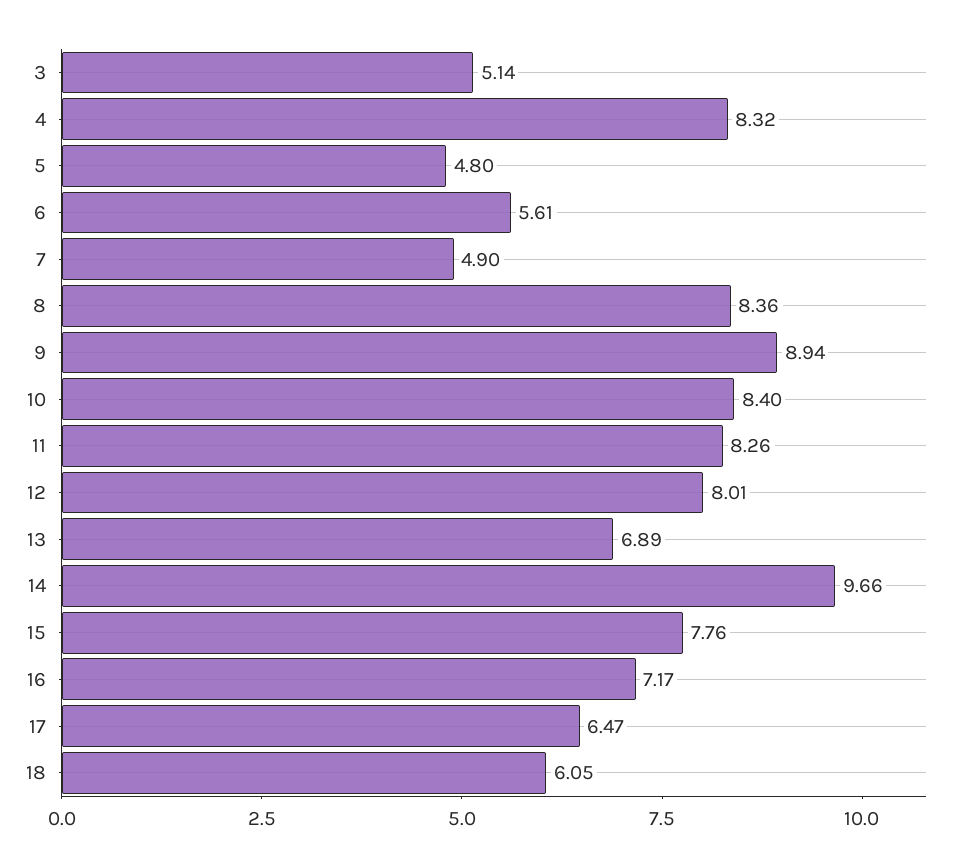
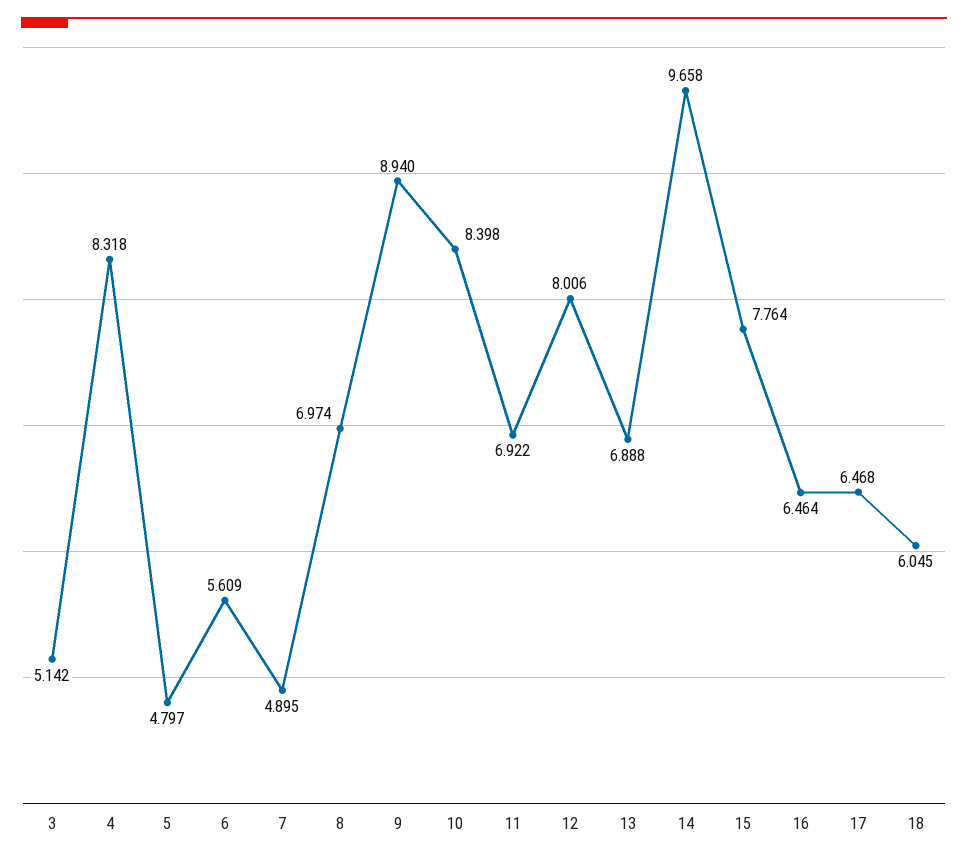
  {
    "3": 5.142,
    "4": 8.318,
    "5": 4.797,
    "6": 5.609,
    "7": 4.895,
-   "8": 8.36,
+   "8": 6.974,
    "9": 8.94,
    "10": 8.398,
-   "11": 8.26,
+   "11": 6.922,
    "12": 8.006,
    "13": 6.888,
    "14": 9.658,
    "15": 7.764,
-   "16": 7.17,
+   "16": 6.464,
    "17": 6.468,
    "18": 6.045
  }

